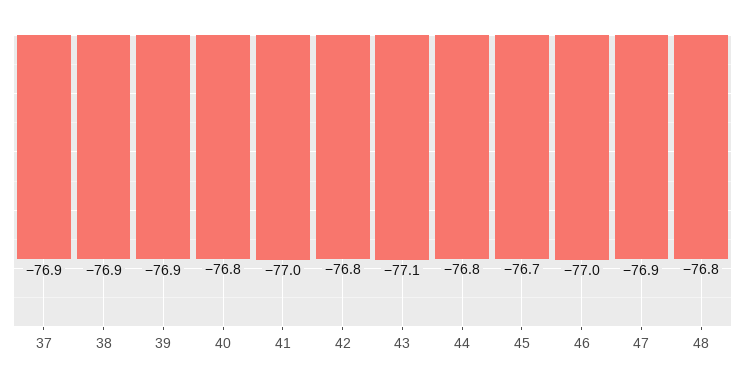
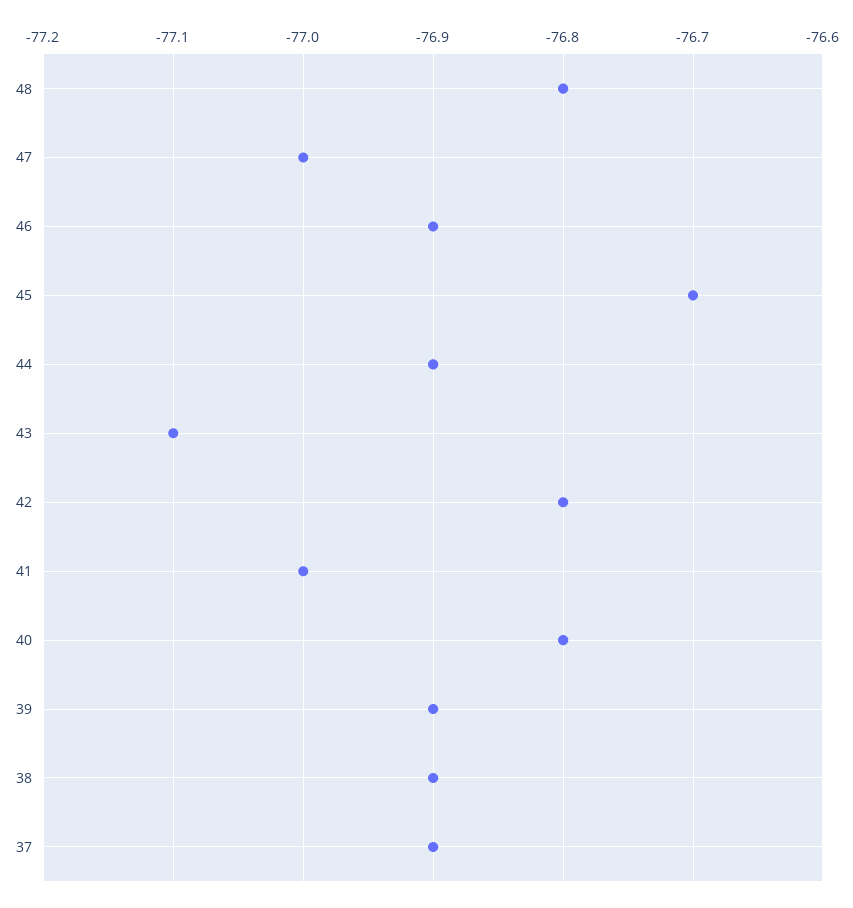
  {
    "37": -76.9,
    "38": -76.9,
    "39": -76.9,
    "40": -76.8,
    "41": -77,
    "42": -76.8,
    "43": -77.1,
-   "44": -76.8,
+   "44": -76.9,
    "45": -76.7,
-   "46": -77,
+   "46": -76.9,
-   "47": -76.9,
+   "47": -77,
    "48": -76.8
  }

